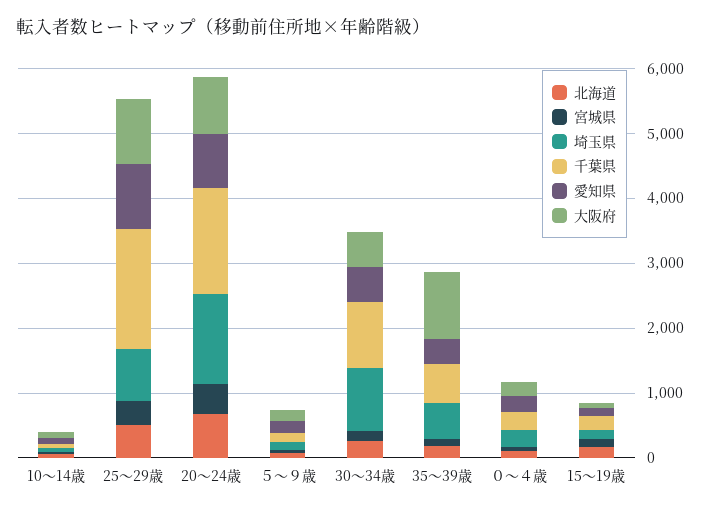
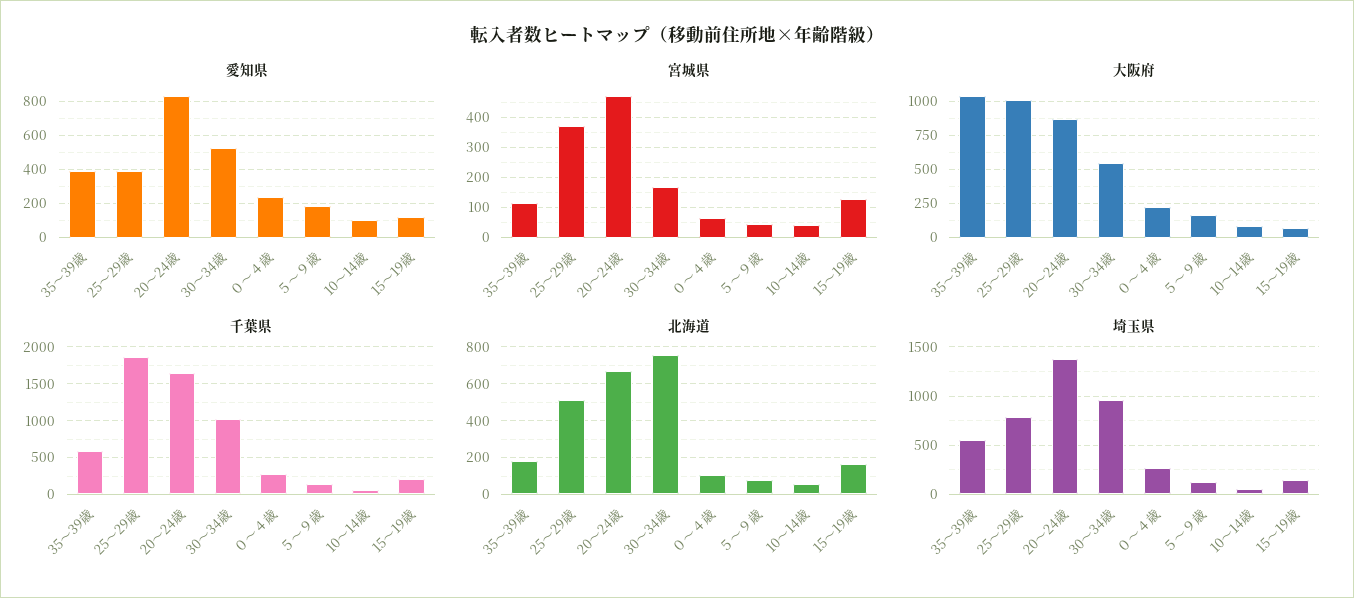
  {
    "北海道": {
      "10～14歳": 50,
      "25～29歳": 500,
      "20～24歳": 650,
      "５～９歳": 100,
-     "30～34歳": 200,
+     "30～34歳": 750,
      "35～39歳": 200,
      "０～４歳": 100,
      "15～19歳": 150
    },
    "宮城県": {
      "10～14歳": 40,
      "25～29歳": 380,
      "20～24歳": 480,
      "５～９歳": 40,
      "30～34歳": 160,
      "35～39歳": 120,
      "０～４歳": 60,
      "15～19歳": 120
    },
    "埼玉県": {
      "10～14歳": 100,
      "25～29歳": 800,
      "20～24歳": 1400,
      "５～９歳": 100,
      "30～34歳": 1000,
      "35～39歳": 500,
      "０～４歳": 300,
      "15～19歳": 100
    },
    "千葉県": {
      "10～14歳": 100,
      "25～29歳": 1900,
      "20～24歳": 1600,
      "５～９歳": 100,
      "30～34歳": 1000,
      "35～39歳": 600,
      "０～４歳": 300,
      "15～19歳": 200
    },
    "愛知県": {
      "10～14歳": 100,
-     "25～29歳": 1000,
+     "25～29歳": 400,
      "20～24歳": 850,
      "５～９歳": 200,
      "30～34歳": 550,
      "35～39歳": 400,
      "０～４歳": 250,
      "15～19歳": 100
    },
    "大阪府": {
      "10～14歳": 100,
      "25～29歳": 1000,
      "20～24歳": 850,
      "５～９歳": 150,
      "30～34歳": 550,
      "35～39歳": 1050,
      "０～４歳": 200,
      "15～19歳": 50
    }
  }

